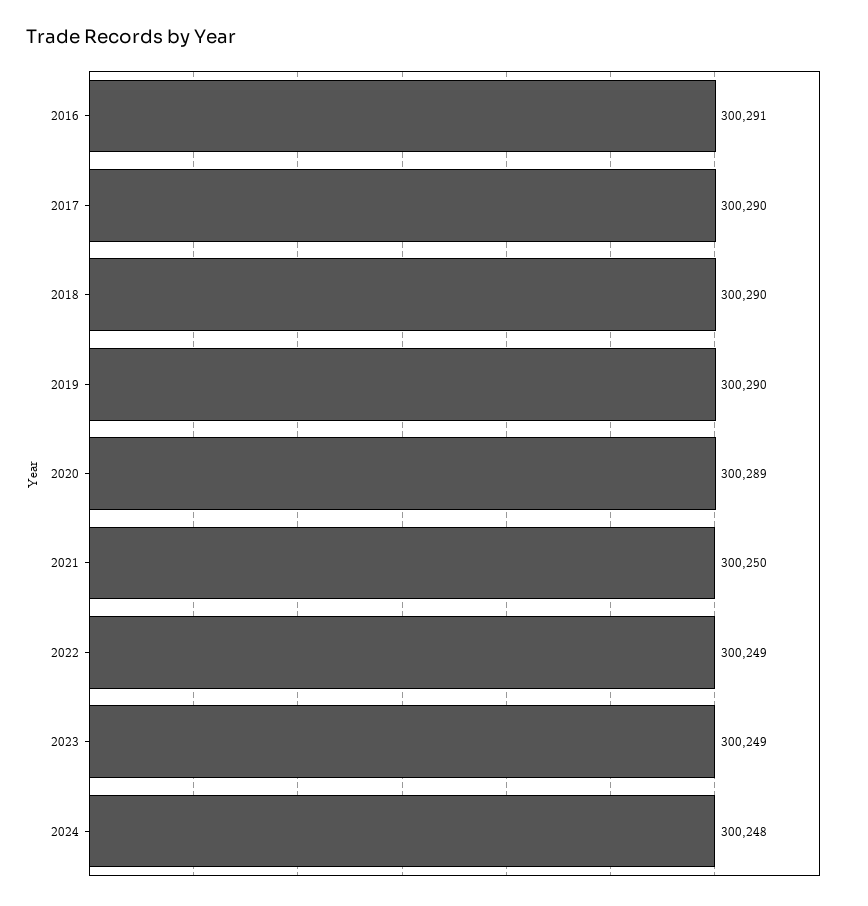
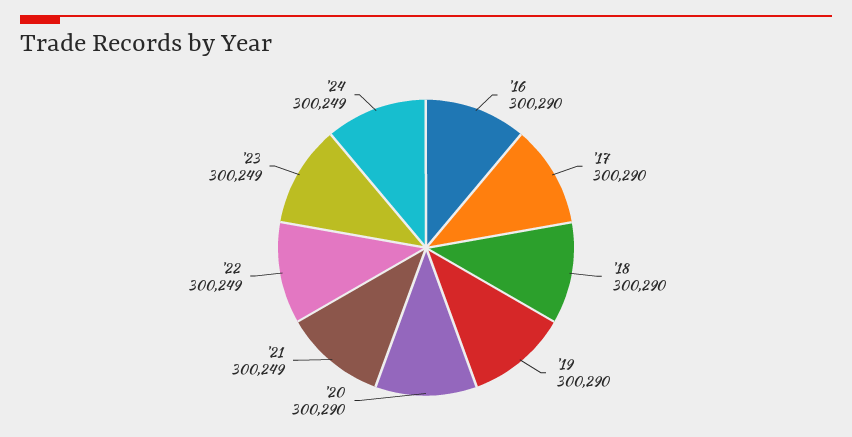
  {
-   "2016": 300291,
+   "2016": 300290,
    "2017": 300290,
    "2018": 300290,
    "2019": 300290,
-   "2020": 300289,
+   "2020": 300290,
-   "2021": 300250,
+   "2021": 300249,
    "2022": 300249,
    "2023": 300249,
-   "2024": 300248
+   "2024": 300249
  }

